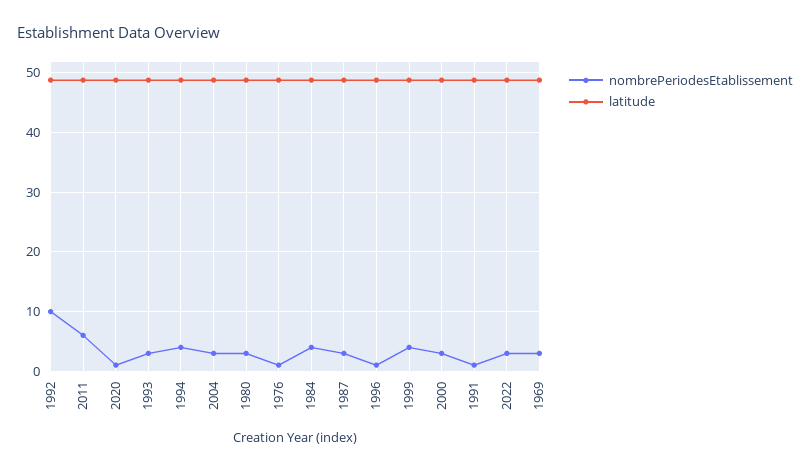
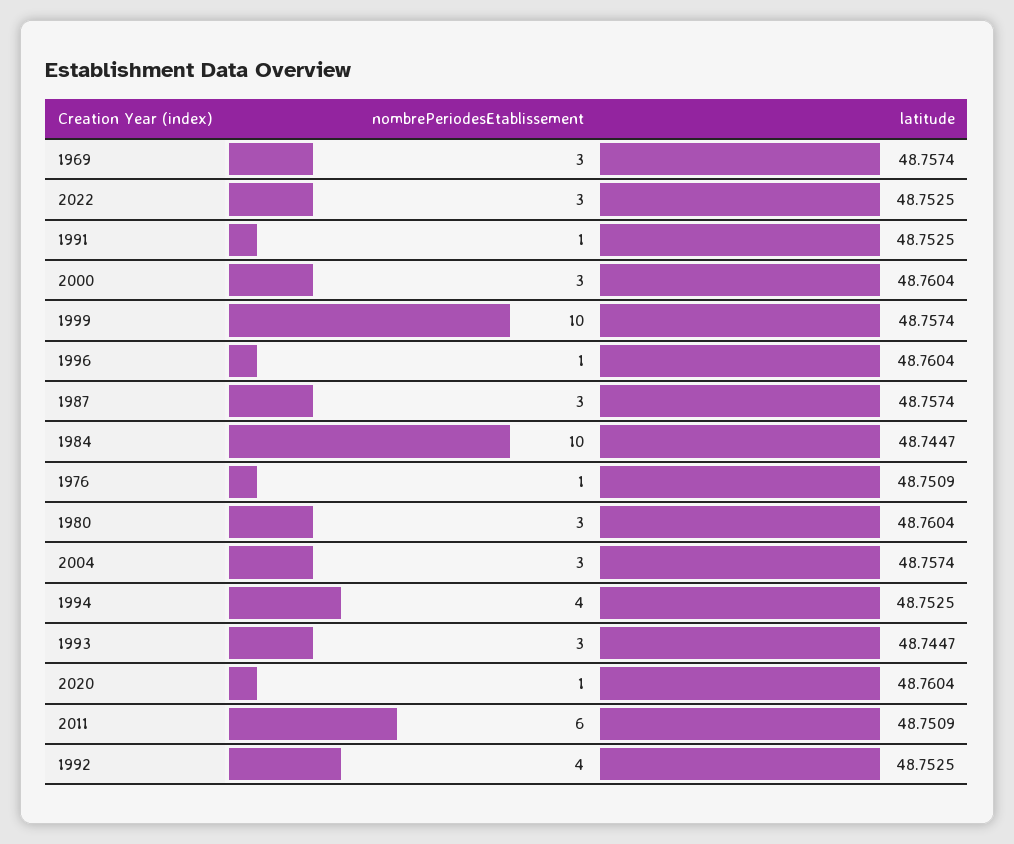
  {
    "nombrePeriodesEtablissement": {
-     "1992": 10,
+     "1992": 4,
      "2011": 6,
      "2020": 1,
      "1993": 3,
      "1994": 4,
      "2004": 3,
      "1980": 3,
      "1976": 1,
-     "1984": 4,
+     "1984": 10,
      "1987": 3,
      "1996": 1,
-     "1999": 4,
+     "1999": 10,
      "2000": 3,
      "1991": 1,
      "2022": 3,
      "1969": 3
    },
    "latitude": {
      "1992": 48.7525,
      "2011": 48.7509,
      "2020": 48.7604,
      "1993": 48.7447,
      "1994": 48.7525,
      "2004": 48.7574,
      "1980": 48.7604,
      "1976": 48.7509,
      "1984": 48.7447,
      "1987": 48.7574,
      "1996": 48.7604,
      "1999": 48.7574,
      "2000": 48.7604,
      "1991": 48.7525,
      "2022": 48.7525,
      "1969": 48.7574
    }
  }

